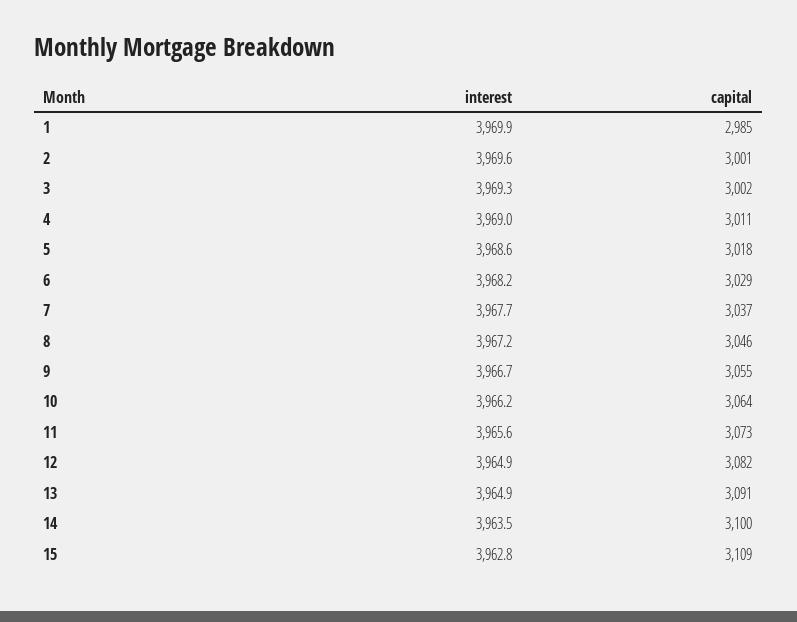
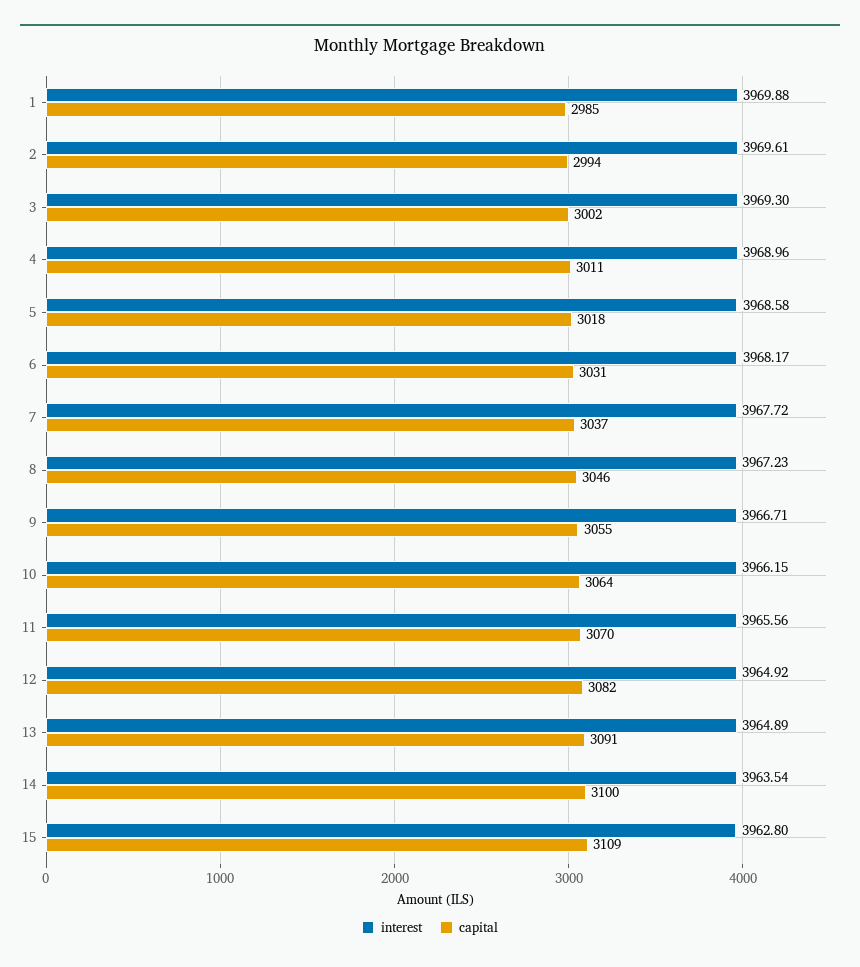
  {
    "interest": {
      "1": 3969.88,
      "2": 3969.61,
      "3": 3969.3,
      "4": 3968.96,
      "5": 3968.58,
      "6": 3968.17,
      "7": 3967.72,
      "8": 3967.23,
      "9": 3966.71,
      "10": 3966.15,
      "11": 3965.56,
      "12": 3964.92,
      "13": 3964.89,
      "14": 3963.54,
      "15": 3962.8
    },
    "capital": {
      "1": 2985,
-     "2": 3001,
+     "2": 2994,
      "3": 3002,
      "4": 3011,
      "5": 3018,
-     "6": 3029,
+     "6": 3031,
      "7": 3037,
      "8": 3046,
      "9": 3055,
      "10": 3064,
-     "11": 3073,
+     "11": 3070,
      "12": 3082,
      "13": 3091,
      "14": 3100,
      "15": 3109
    }
  }

